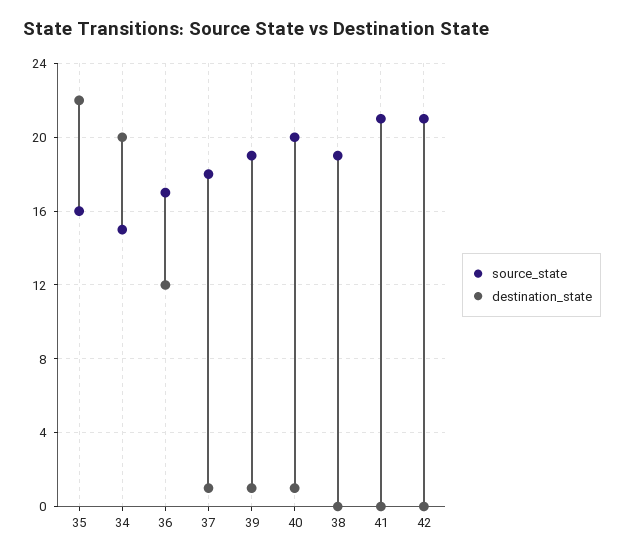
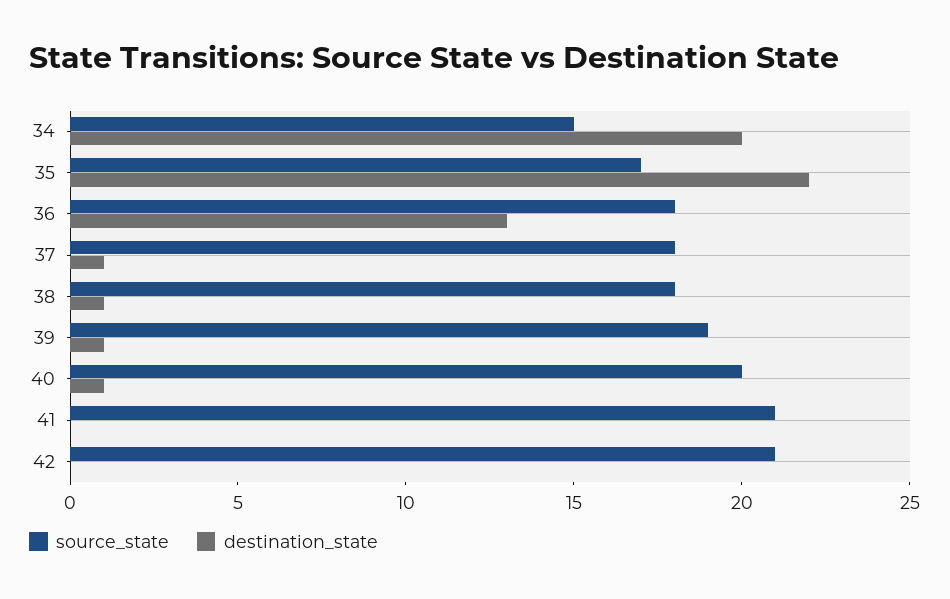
  {
    "source_state": {
-     "35": 16,
+     "35": 17,
      "34": 15,
-     "36": 17,
+     "36": 18,
      "37": 18,
      "39": 19,
      "40": 20,
-     "38": 19,
+     "38": 18,
      "41": 21,
      "42": 21
    },
    "destination_state": {
      "35": 22,
      "34": 20,
-     "36": 12,
+     "36": 13,
      "37": 1,
      "39": 1,
      "40": 1,
-     "38": 0,
+     "38": 1,
      "41": 0,
      "42": 0
    }
  }

